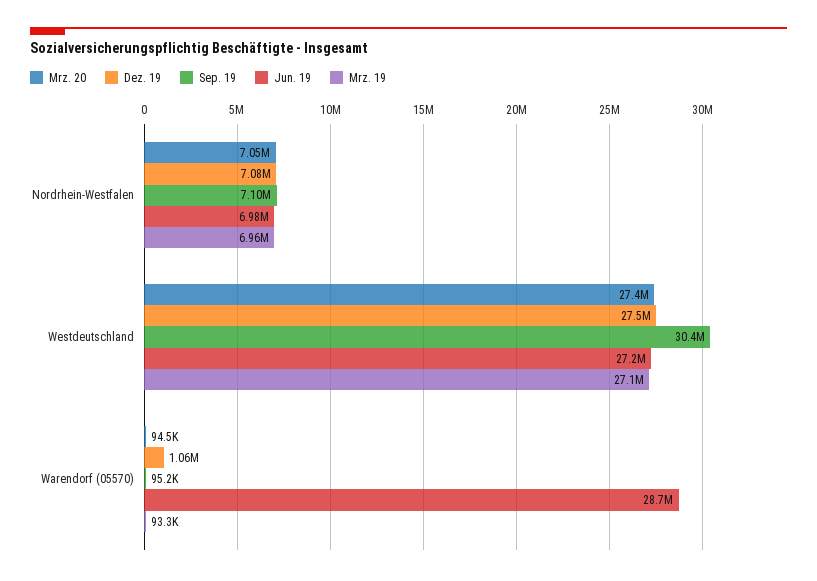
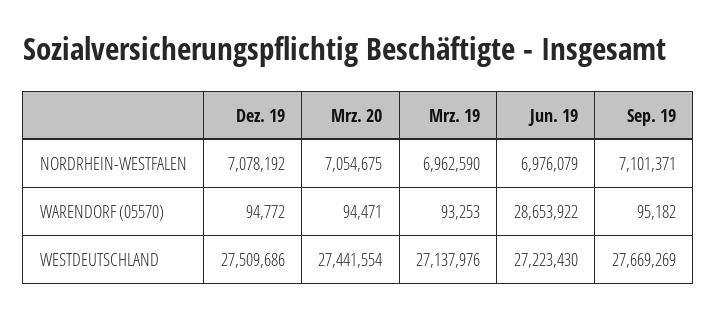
  {
    "Mrz. 20": {
      "Nordrhein-Westfalen": 7054675,
      "Westdeutschland": 27441554,
      "Warendorf (05570)": 94471
    },
    "Dez. 19": {
      "Nordrhein-Westfalen": 7078192,
      "Westdeutschland": 27509686,
-     "Warendorf (05570)": 1060000
+     "Warendorf (05570)": 94772
    },
    "Sep. 19": {
      "Nordrhein-Westfalen": 7101371,
-     "Westdeutschland": 30400000,
+     "Westdeutschland": 27669269,
      "Warendorf (05570)": 95182
    },
    "Jun. 19": {
      "Nordrhein-Westfalen": 6976079,
      "Westdeutschland": 27223430,
      "Warendorf (05570)": 28653922
    },
    "Mrz. 19": {
      "Nordrhein-Westfalen": 6962590,
      "Westdeutschland": 27137976,
      "Warendorf (05570)": 93253
    }
  }

